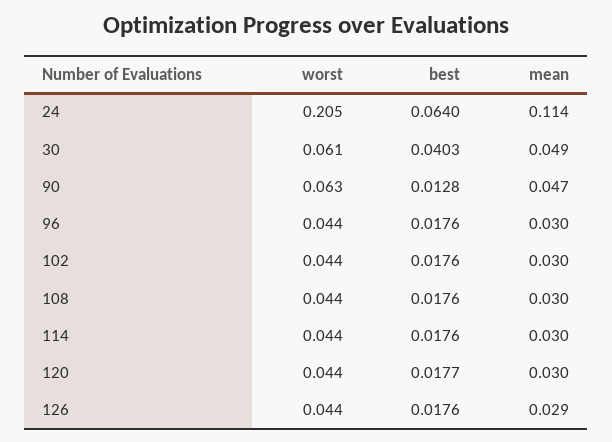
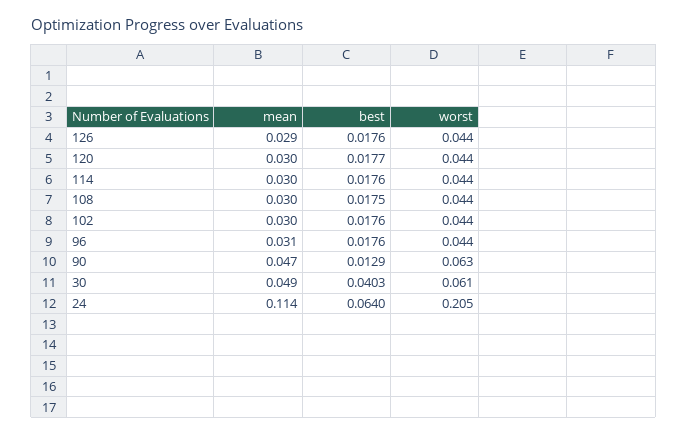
  {
    "worst": {
      "24": 0.205,
      "30": 0.061,
      "90": 0.063,
      "96": 0.044,
      "102": 0.044,
      "108": 0.044,
      "114": 0.044,
      "120": 0.044,
      "126": 0.044
    },
    "best": {
      "24": 0.064,
      "30": 0.0403,
-     "90": 0.0128,
+     "90": 0.0129,
      "96": 0.0176,
      "102": 0.0176,
-     "108": 0.0176,
+     "108": 0.0175,
      "114": 0.0176,
      "120": 0.0177,
      "126": 0.0176
    },
    "mean": {
      "24": 0.114,
      "30": 0.049,
      "90": 0.047,
-     "96": 0.03,
+     "96": 0.031,
      "102": 0.03,
      "108": 0.03,
      "114": 0.03,
      "120": 0.03,
      "126": 0.029
    }
  }

